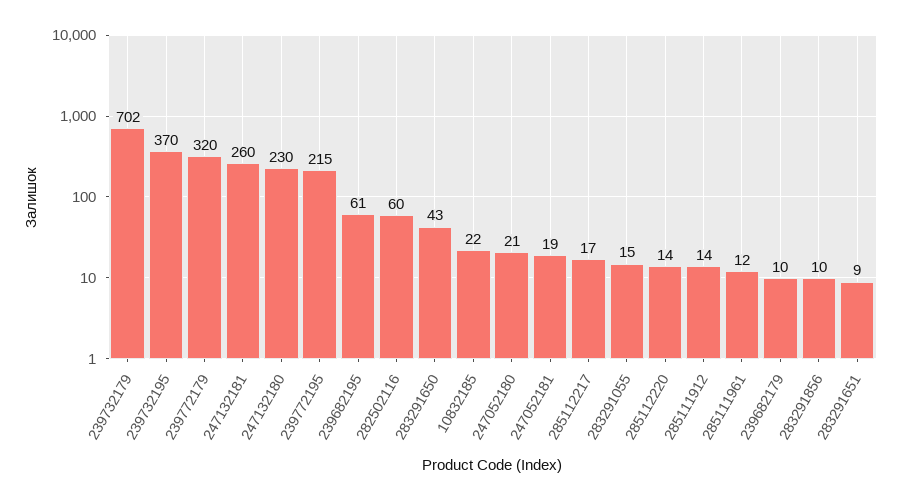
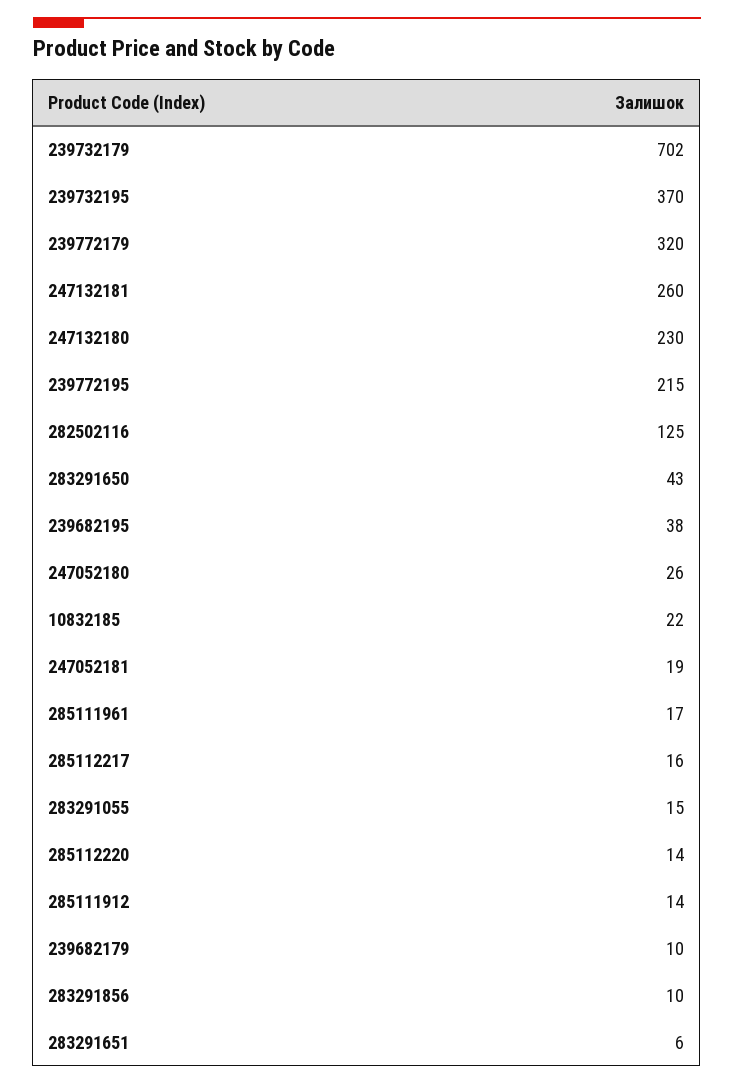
  {
    "239732179": 702,
    "239732195": 370,
    "239772179": 320,
    "247132181": 260,
    "247132180": 230,
    "239772195": 215,
-   "239682195": 61,
+   "239682195": 38,
-   "282502116": 60,
+   "282502116": 125,
    "283291650": 43,
    "10832185": 22,
-   "247052180": 21,
+   "247052180": 26,
    "247052181": 19,
-   "285112217": 17,
+   "285112217": 16,
    "283291055": 15,
    "285112220": 14,
    "285111912": 14,
-   "285111961": 12,
+   "285111961": 17,
    "239682179": 10,
    "283291856": 10,
-   "283291651": 9
+   "283291651": 6
  }

